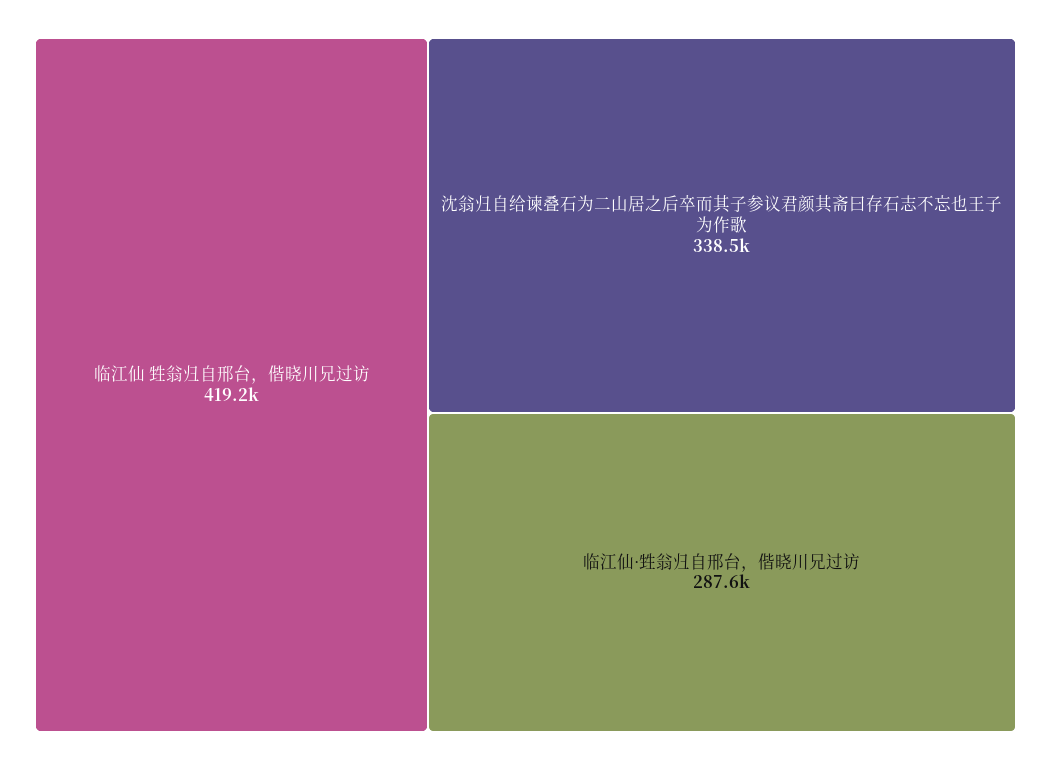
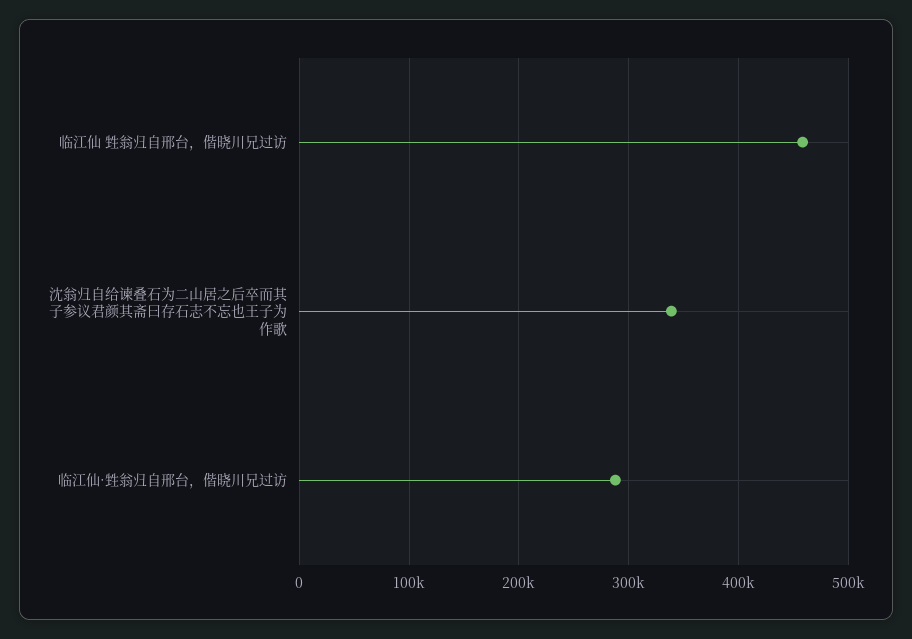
  {
-   "临江仙 甡翁归自邢台，偕晓川兄过访": 419200,
+   "临江仙 甡翁归自邢台，偕晓川兄过访": 460000,
    "沈翁归自给谏叠石为二山居之后卒而其子参议君颜其斋曰存石志不忘也王子为作歌": 338500,
    "临江仙·甡翁归自邢台，偕晓川兄过访": 287600
  }

